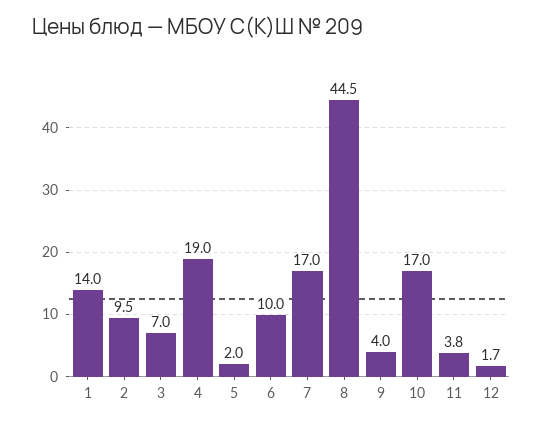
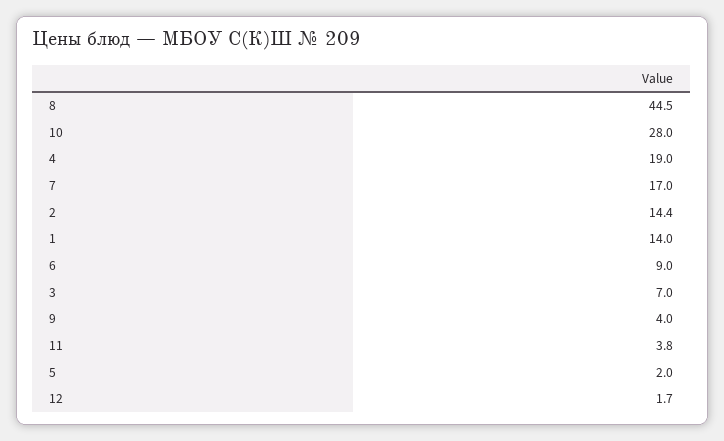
  {
    "1": 14,
-   "2": 9.5,
+   "2": 14.4,
    "3": 7,
    "4": 19,
    "5": 2,
-   "6": 10,
+   "6": 9,
    "7": 17,
    "8": 44.5,
    "9": 4,
-   "10": 17,
+   "10": 28,
    "11": 3.8,
    "12": 1.7
  }

